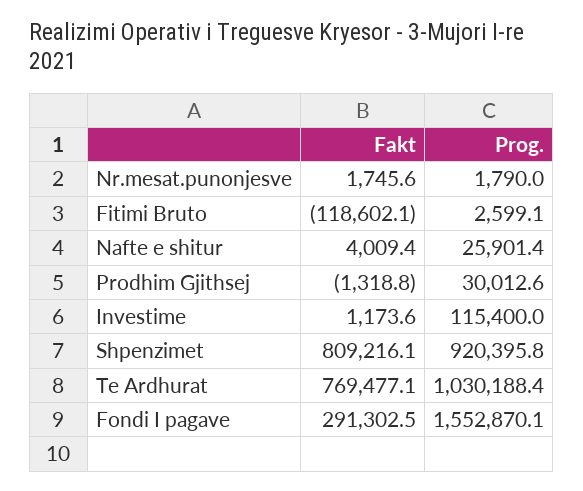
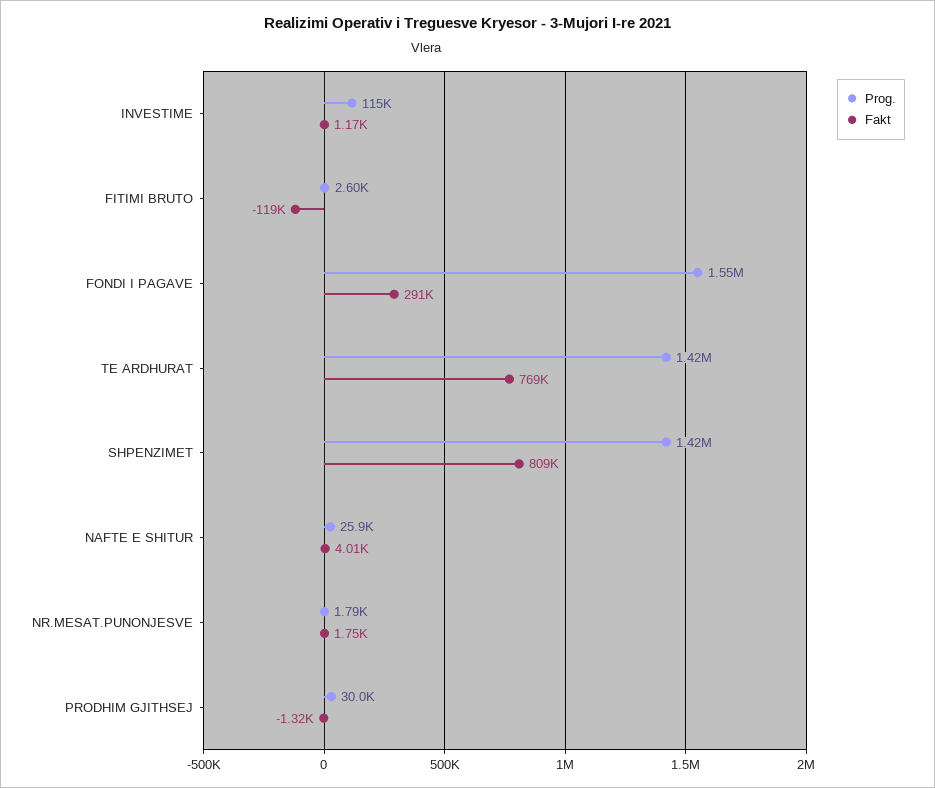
  {
    "Fakt": {
      "Nr.mesat.punonjesve": 1745.6,
      "Fitimi Bruto": -118602.1,
      "Nafte e shitur": 4009.4,
      "Prodhim Gjithsej": -1318.8,
      "Investime": 1173.6,
      "Shpenzimet": 809216.1,
      "Te Ardhurat": 769477.1,
      "Fondi I pagave": 291302.5
    },
    "Prog.": {
      "Nr.mesat.punonjesve": 1790,
      "Fitimi Bruto": 2599.1,
      "Nafte e shitur": 25901.4,
      "Prodhim Gjithsej": 30012.6,
      "Investime": 115400,
-     "Shpenzimet": 920395.8,
+     "Shpenzimet": 1420000,
-     "Te Ardhurat": 1030188.4,
+     "Te Ardhurat": 1420000,
      "Fondi I pagave": 1552870.1
    }
  }

